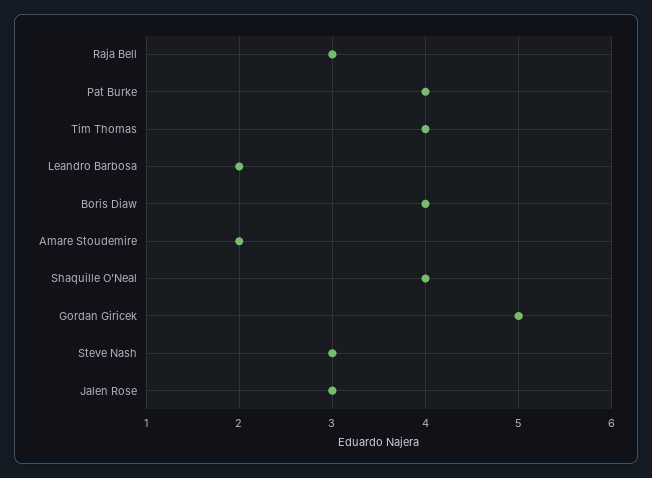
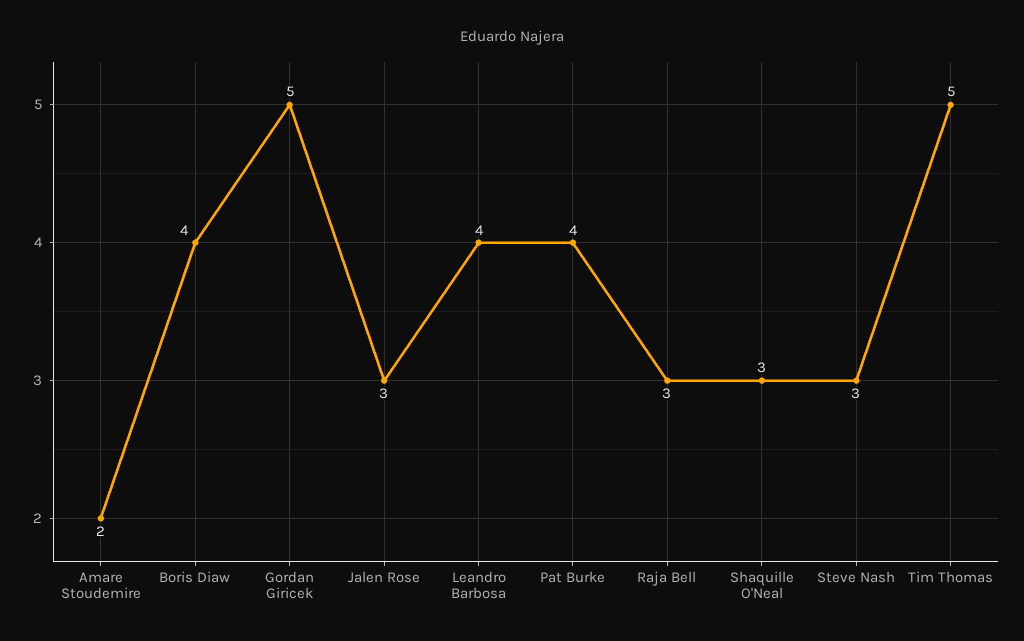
  {
    "Raja Bell": 3,
    "Pat Burke": 4,
-   "Tim Thomas": 4,
+   "Tim Thomas": 5,
-   "Leandro Barbosa": 2,
+   "Leandro Barbosa": 4,
    "Boris Diaw": 4,
    "Amare Stoudemire": 2,
-   "Shaquille O'Neal": 4,
+   "Shaquille O'Neal": 3,
    "Gordan Giricek": 5,
    "Steve Nash": 3,
    "Jalen Rose": 3
  }

